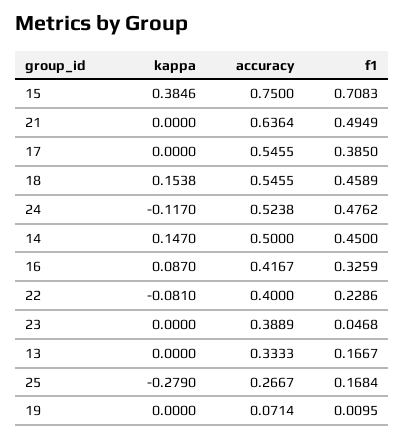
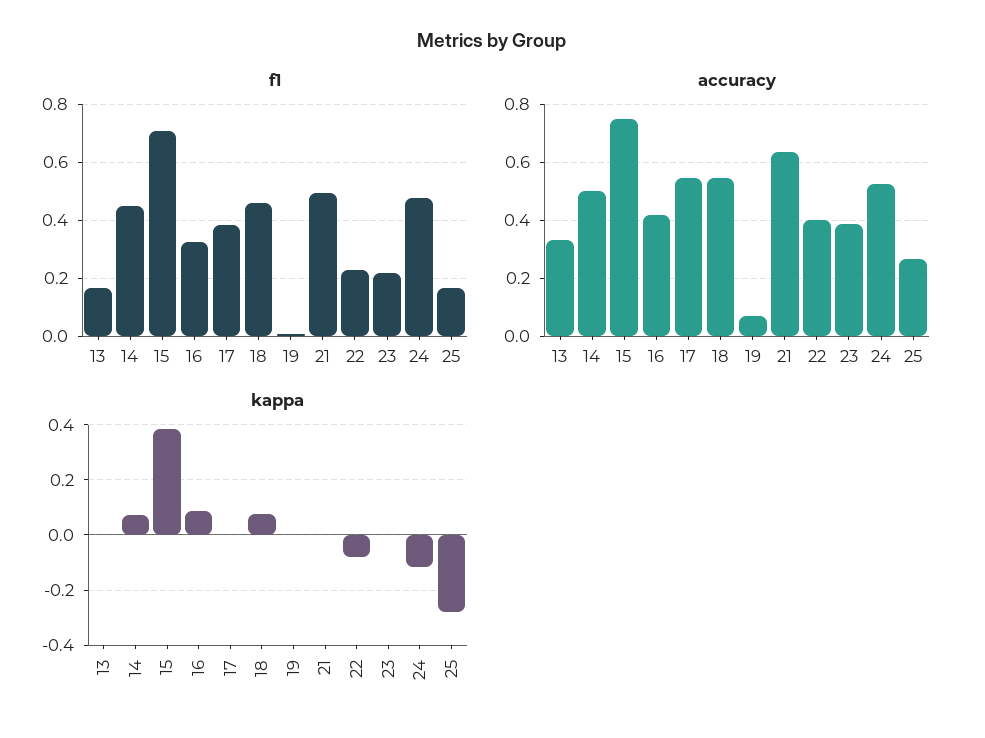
  {
    "kappa": {
      "15": 0.3846,
      "21": 0,
      "17": 0,
-     "18": 0.1538,
+     "18": 0.075,
      "24": -0.117,
-     "14": 0.147,
+     "14": 0.075,
      "16": 0.087,
      "22": -0.081,
      "23": 0,
      "13": 0,
      "25": -0.279,
      "19": 0
    },
    "accuracy": {
      "15": 0.75,
      "21": 0.6364,
      "17": 0.5455,
      "18": 0.5455,
      "24": 0.5238,
      "14": 0.5,
      "16": 0.4167,
      "22": 0.4,
      "23": 0.3889,
      "13": 0.3333,
      "25": 0.2667,
      "19": 0.0714
    },
    "f1": {
      "15": 0.7083,
      "21": 0.4949,
      "17": 0.385,
      "18": 0.4589,
      "24": 0.4762,
      "14": 0.45,
      "16": 0.3259,
      "22": 0.2286,
-     "23": 0.0468,
+     "23": 0.225,
      "13": 0.1667,
      "25": 0.1684,
      "19": 0.0095
    }
  }

